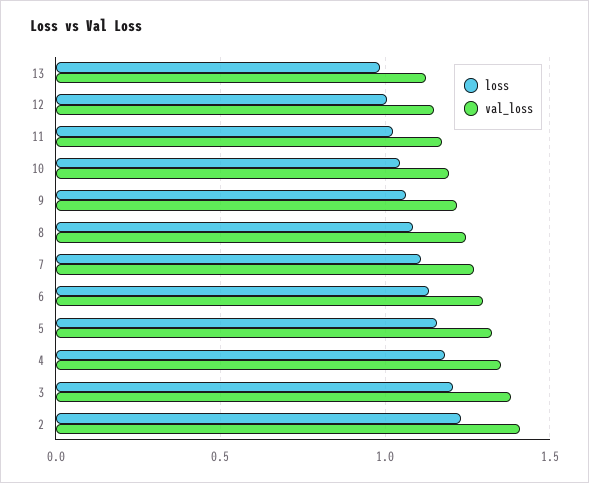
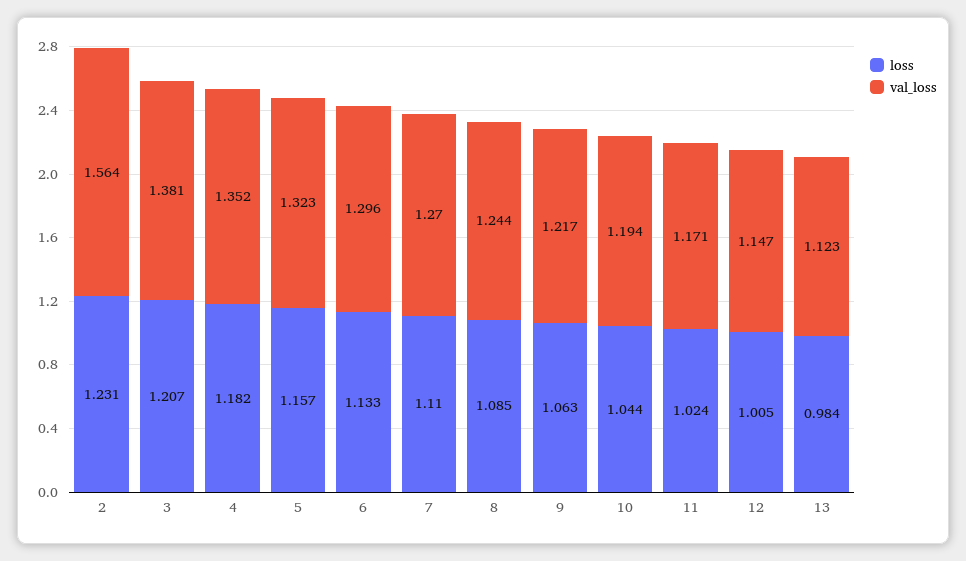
  {
    "loss": {
      "13": 0.984,
      "12": 1.005,
      "11": 1.024,
      "10": 1.044,
      "9": 1.063,
      "8": 1.085,
      "7": 1.11,
      "6": 1.133,
      "5": 1.157,
      "4": 1.182,
      "3": 1.207,
      "2": 1.231
    },
    "val_loss": {
      "13": 1.123,
      "12": 1.147,
      "11": 1.171,
      "10": 1.194,
      "9": 1.217,
      "8": 1.244,
      "7": 1.27,
      "6": 1.296,
      "5": 1.323,
      "4": 1.352,
      "3": 1.381,
-     "2": 1.4
+     "2": 1.564
    }
  }

